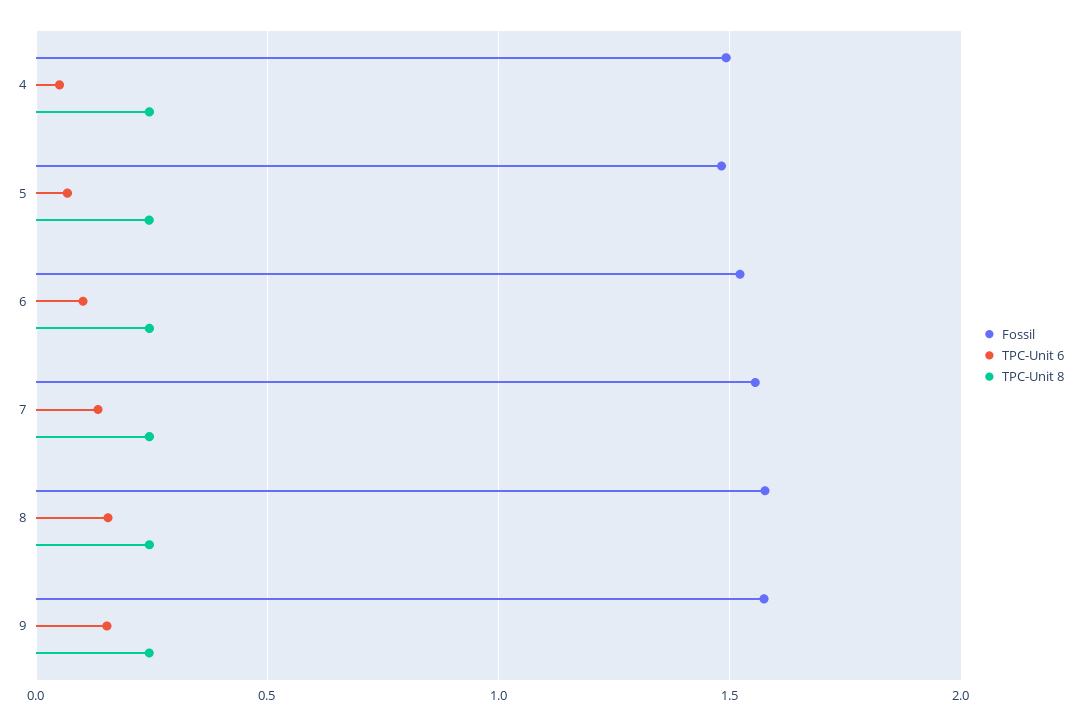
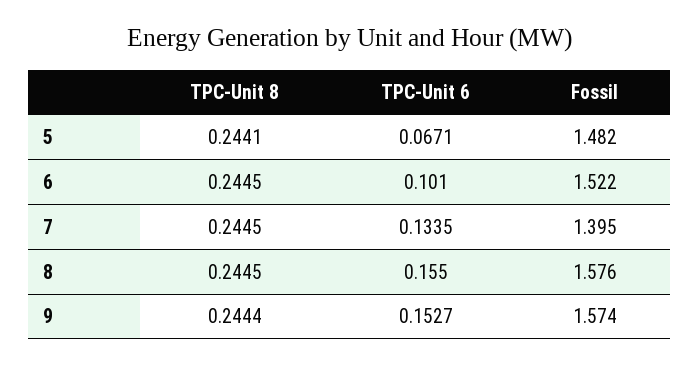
  {
    "Fossil": {
-     "4": 1.5,
      "5": 1.482,
      "6": 1.522,
-     "7": 1.55,
+     "7": 1.395,
      "8": 1.576,
      "9": 1.574
    },
    "TPC-Unit 6": {
-     "4": 0.05,
      "5": 0.0671,
      "6": 0.101,
      "7": 0.1335,
      "8": 0.155,
      "9": 0.1527
    },
    "TPC-Unit 8": {
-     "4": 0.25,
      "5": 0.2441,
      "6": 0.2445,
      "7": 0.2445,
      "8": 0.2445,
      "9": 0.2444
    }
  }

